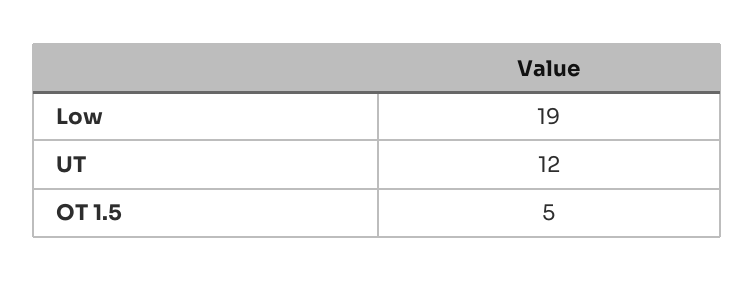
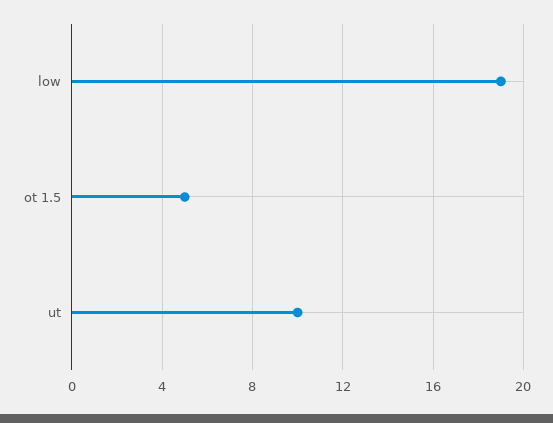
  {
    "Low": 19,
-   "UT": 12,
+   "UT": 10,
    "OT 1.5": 5
  }

